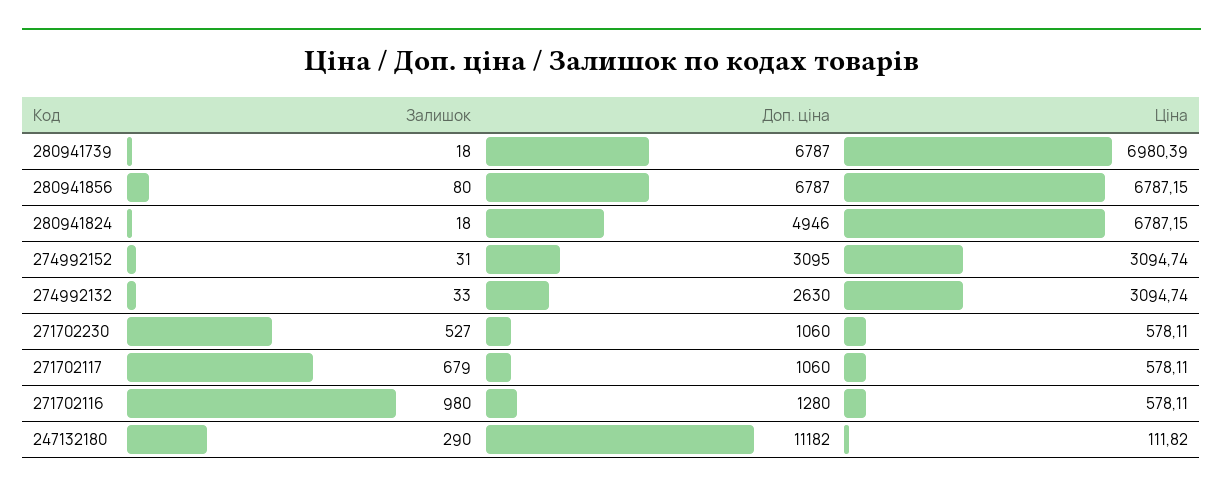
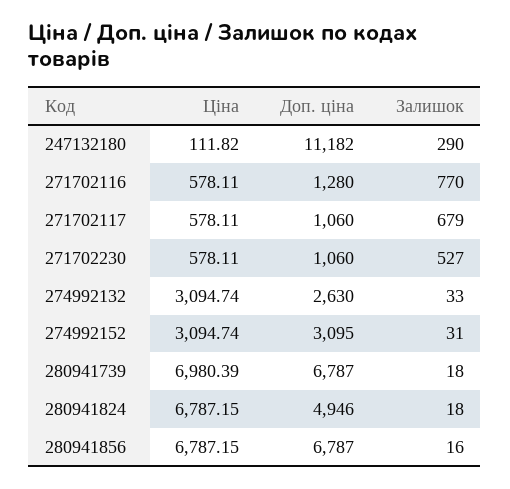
  {
    "Залишок": {
      "280941739": 18,
-     "280941856": 80,
+     "280941856": 16,
      "280941824": 18,
      "274992152": 31,
      "274992132": 33,
      "271702230": 527,
      "271702117": 679,
-     "271702116": 980,
+     "271702116": 770,
      "247132180": 290
    },
    "Доп. ціна": {
      "280941739": 6787,
      "280941856": 6787,
      "280941824": 4946,
      "274992152": 3095,
      "274992132": 2630,
      "271702230": 1060,
      "271702117": 1060,
      "271702116": 1280,
      "247132180": 11182
    },
    "Ціна": {
      "280941739": 6980.39,
      "280941856": 6787.15,
      "280941824": 6787.15,
      "274992152": 3094.74,
      "274992132": 3094.74,
      "271702230": 578.11,
      "271702117": 578.11,
      "271702116": 578.11,
      "247132180": 111.82
    }
  }

